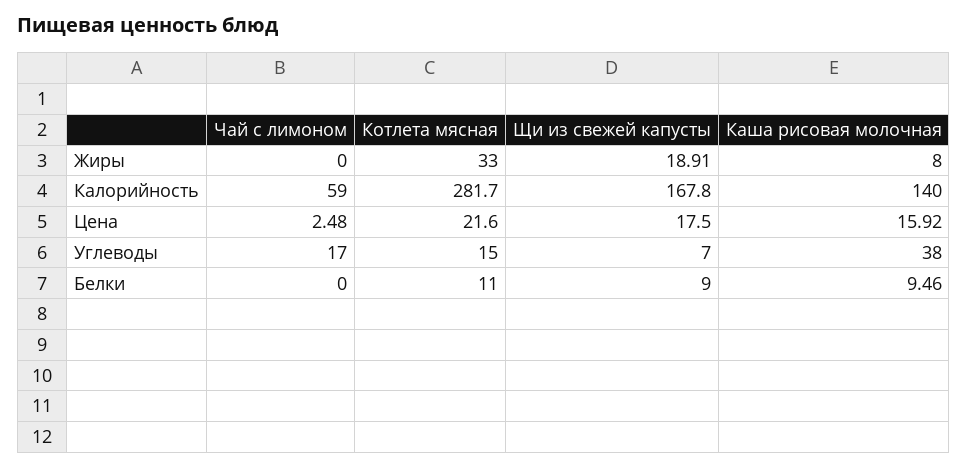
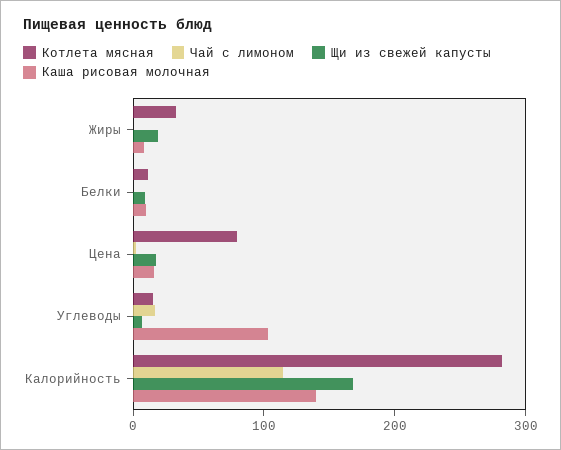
  {
    "Чай с лимоном": {
      "Жиры": 0,
-     "Калорийность": 59,
+     "Калорийность": 120,
      "Цена": 2.48,
      "Углеводы": 17,
      "Белки": 0
    },
    "Котлета мясная": {
      "Жиры": 33,
      "Калорийность": 281.7,
-     "Цена": 21.6,
+     "Цена": 80,
      "Углеводы": 15,
      "Белки": 11
    },
    "Щи из свежей капусты": {
      "Жиры": 18.91,
      "Калорийность": 167.8,
      "Цена": 17.5,
      "Углеводы": 7,
      "Белки": 9
    },
    "Каша рисовая молочная": {
      "Жиры": 8,
      "Калорийность": 140,
      "Цена": 15.92,
-     "Углеводы": 38,
+     "Углеводы": 100,
      "Белки": 9.46
    }
  }

